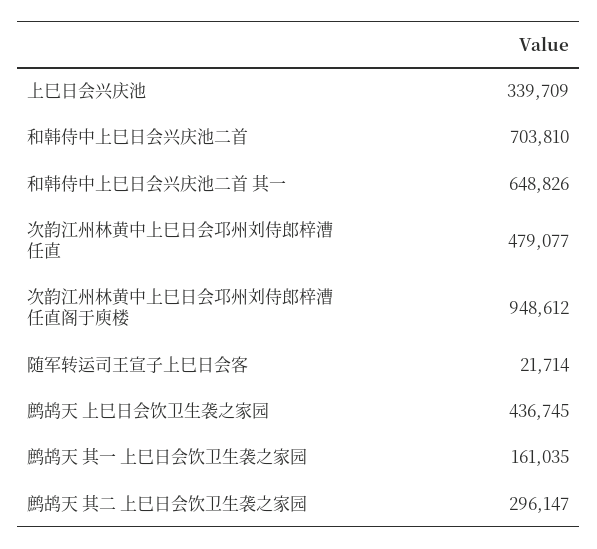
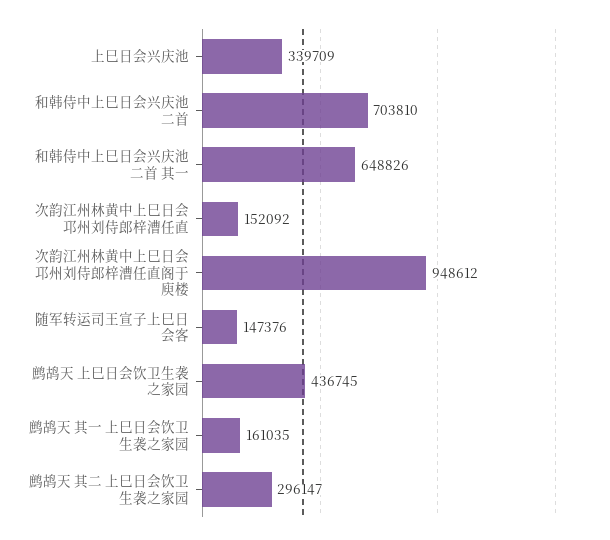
  {
    "上巳日会兴庆池": 339709,
    "和韩侍中上巳日会兴庆池二首": 703810,
    "和韩侍中上巳日会兴庆池二首 其一": 648826,
-   "次韵江州林黄中上巳日会邛州刘侍郎梓漕任直": 479077,
+   "次韵江州林黄中上巳日会邛州刘侍郎梓漕任直": 152092,
    "次韵江州林黄中上巳日会邛州刘侍郎梓漕任直阁于庾楼": 948612,
-   "随军转运司王宣子上巳日会客": 21714,
+   "随军转运司王宣子上巳日会客": 147376,
    "鹧鸪天 上巳日会饮卫生袭之家园": 436745,
    "鹧鸪天 其一 上巳日会饮卫生袭之家园": 161035,
    "鹧鸪天 其二 上巳日会饮卫生袭之家园": 296147
  }

